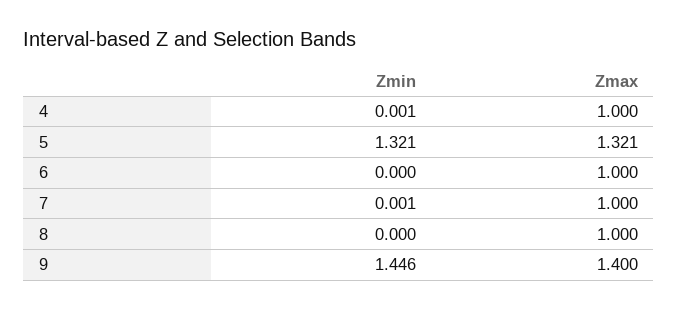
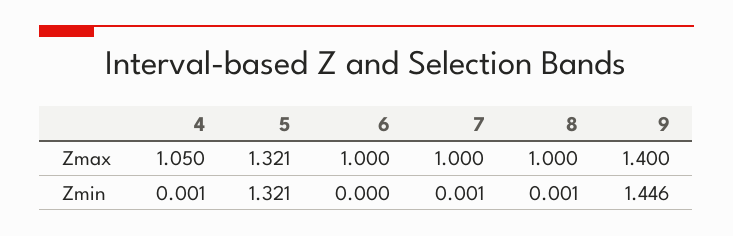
  {
    "Zmin": {
      "4": 0.001,
      "5": 1.321,
      "6": 0,
      "7": 0.001,
-     "8": 0,
+     "8": 0.001,
      "9": 1.446
    },
    "Zmax": {
-     "4": 1,
+     "4": 1.05,
      "5": 1.321,
      "6": 1,
      "7": 1,
      "8": 1,
      "9": 1.4
    }
  }

